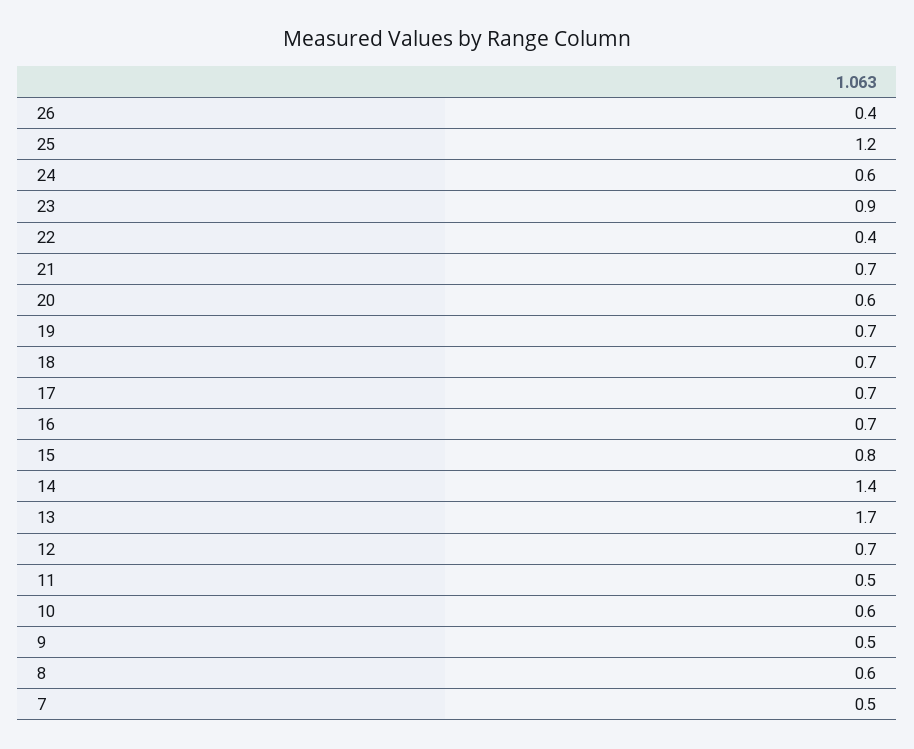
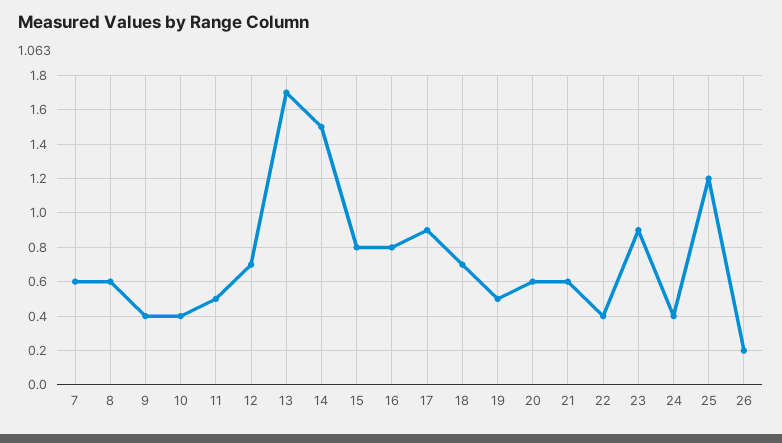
  {
-   "26": 0.4,
+   "26": 0.2,
    "25": 1.2,
-   "24": 0.6,
+   "24": 0.4,
    "23": 0.9,
    "22": 0.4,
-   "21": 0.7,
+   "21": 0.6,
    "20": 0.6,
-   "19": 0.7,
+   "19": 0.5,
    "18": 0.7,
-   "17": 0.7,
+   "17": 0.9,
-   "16": 0.7,
+   "16": 0.8,
    "15": 0.8,
-   "14": 1.4,
+   "14": 1.5,
    "13": 1.7,
    "12": 0.7,
    "11": 0.5,
-   "10": 0.6,
+   "10": 0.4,
-   "9": 0.5,
+   "9": 0.4,
    "8": 0.6,
-   "7": 0.5
+   "7": 0.6
  }

